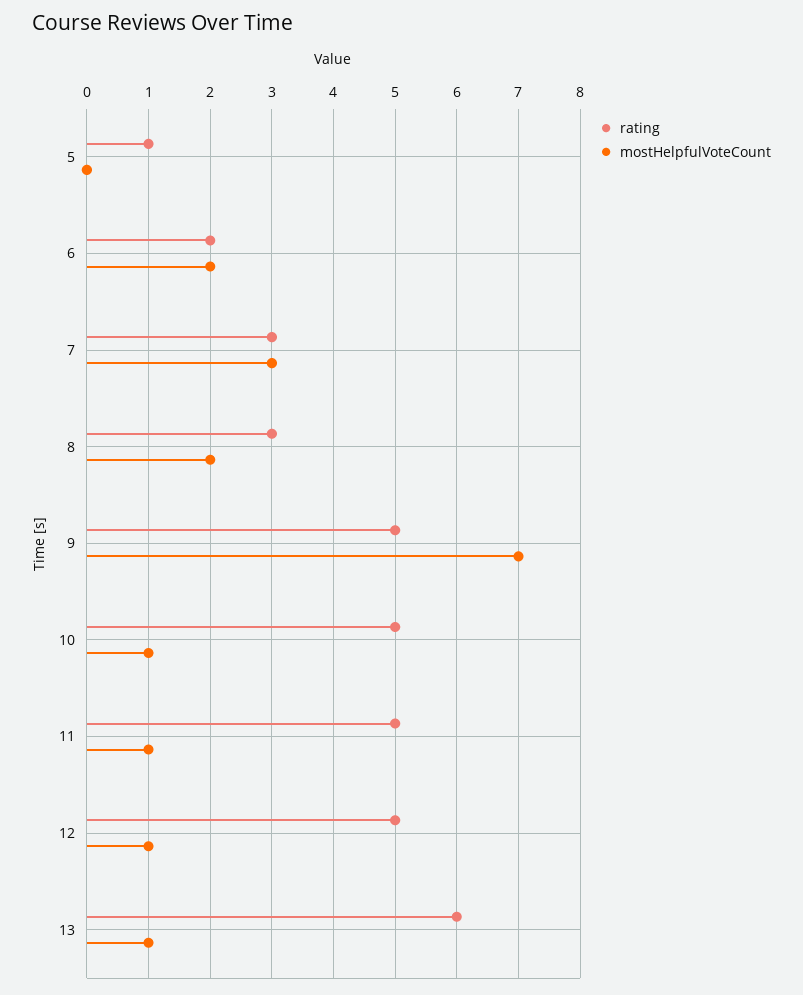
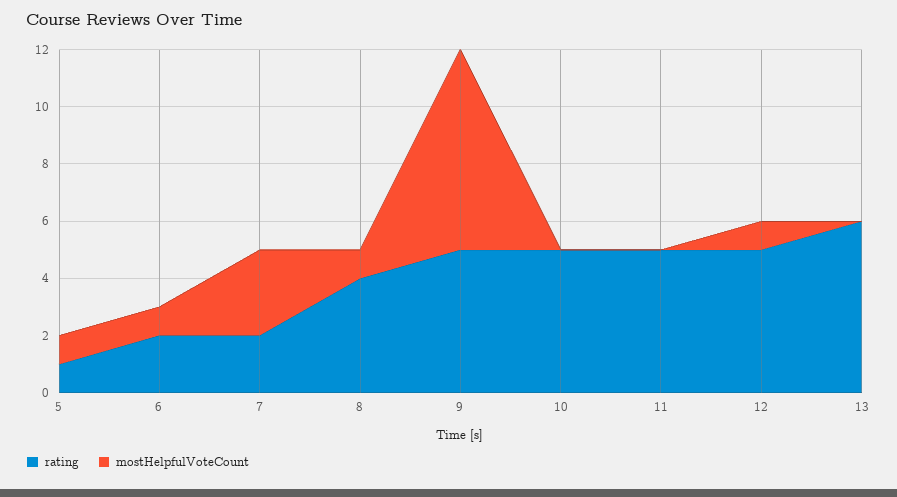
  {
    "rating": {
      "5": 1,
      "6": 2,
-     "7": 3,
+     "7": 2,
-     "8": 3,
+     "8": 4,
      "9": 5,
      "10": 5,
      "11": 5,
      "12": 5,
      "13": 6
    },
    "mostHelpfulVoteCount": {
-     "5": 0,
+     "5": 1,
-     "6": 2,
+     "6": 1,
      "7": 3,
-     "8": 2,
+     "8": 1,
      "9": 7,
-     "10": 1,
+     "10": 0,
-     "11": 1,
+     "11": 0,
      "12": 1,
-     "13": 1
+     "13": 0
    }
  }

